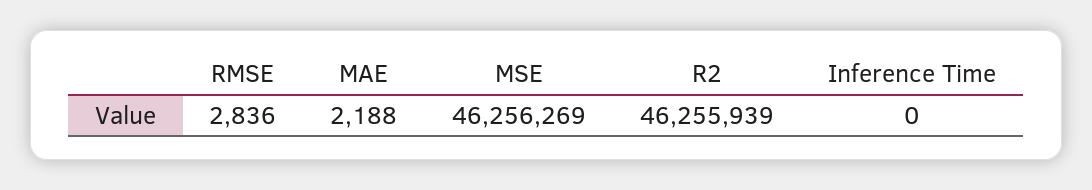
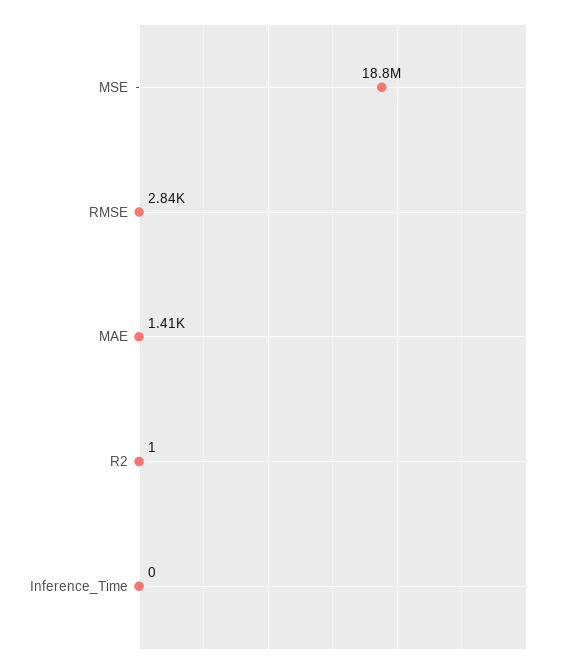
  {
    "RMSE": 2836,
-   "MAE": 2188,
+   "MAE": 1410,
-   "MSE": 46256269,
+   "MSE": 18800000,
-   "R2": 46255939,
+   "R2": 1,
    "Inference Time": 0
  }

